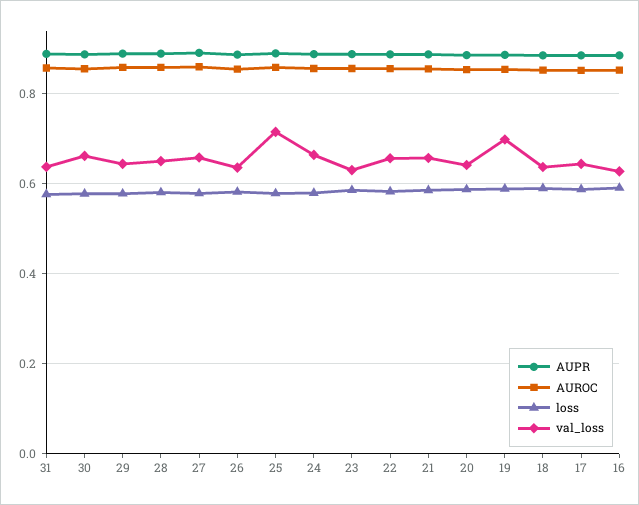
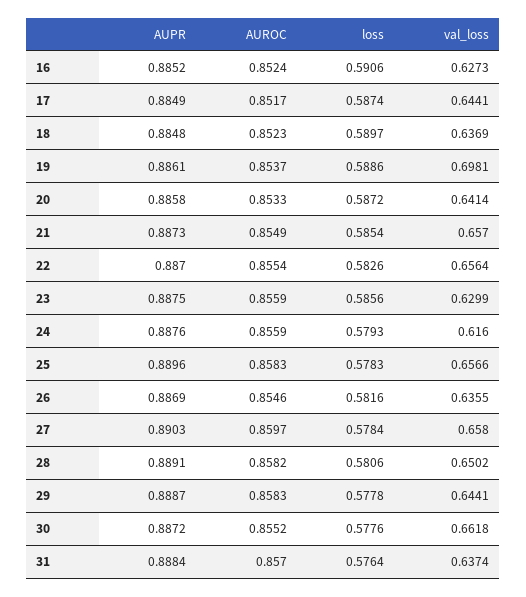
  {
    "AUPR": {
      "31": 0.8884,
      "30": 0.8872,
      "29": 0.8887,
      "28": 0.8891,
      "27": 0.8903,
      "26": 0.8869,
      "25": 0.8896,
      "24": 0.8876,
      "23": 0.8875,
      "22": 0.887,
      "21": 0.8873,
      "20": 0.8858,
      "19": 0.8861,
      "18": 0.8848,
      "17": 0.8849,
      "16": 0.8852
    },
    "AUROC": {
      "31": 0.857,
      "30": 0.8552,
      "29": 0.8583,
      "28": 0.8582,
      "27": 0.8597,
      "26": 0.8546,
      "25": 0.8583,
      "24": 0.8559,
      "23": 0.8559,
      "22": 0.8554,
      "21": 0.8549,
      "20": 0.8533,
      "19": 0.8537,
      "18": 0.8523,
      "17": 0.8517,
      "16": 0.8524
    },
    "loss": {
      "31": 0.5764,
      "30": 0.5776,
      "29": 0.5778,
      "28": 0.5806,
      "27": 0.5784,
      "26": 0.5816,
      "25": 0.5783,
      "24": 0.5793,
      "23": 0.5856,
      "22": 0.5826,
      "21": 0.5854,
      "20": 0.5872,
      "19": 0.5886,
      "18": 0.5897,
      "17": 0.5874,
      "16": 0.5906
    },
    "val_loss": {
      "31": 0.6374,
      "30": 0.6618,
      "29": 0.6441,
      "28": 0.6502,
      "27": 0.658,
      "26": 0.6355,
-     "25": 0.72,
+     "25": 0.6566,
-     "24": 0.66,
+     "24": 0.616,
      "23": 0.6299,
      "22": 0.6564,
      "21": 0.657,
      "20": 0.6414,
      "19": 0.6981,
      "18": 0.6369,
      "17": 0.6441,
      "16": 0.6273
    }
  }

